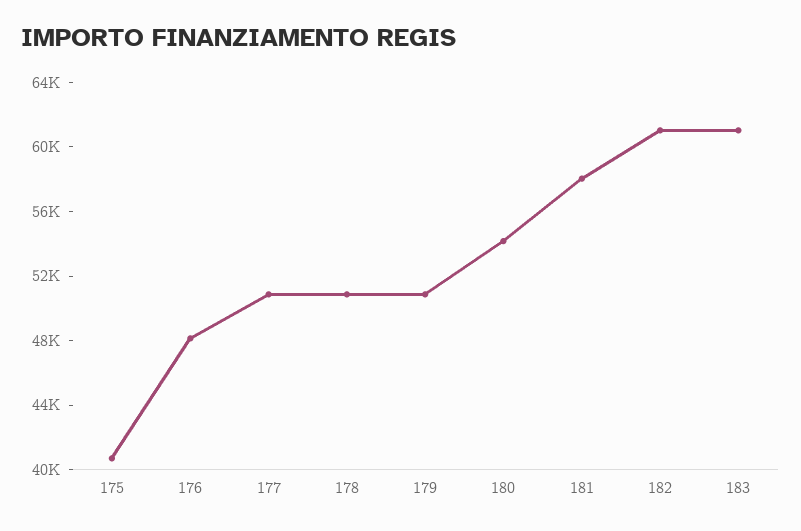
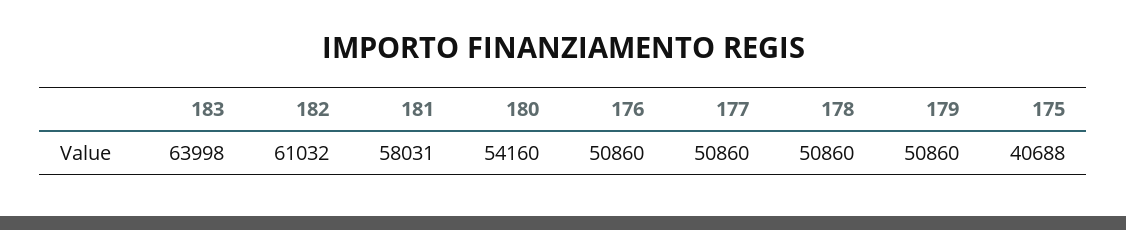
  {
    "175": 40688,
-   "176": 48000,
+   "176": 50860,
    "177": 50860,
    "178": 50860,
    "179": 50860,
    "180": 54160,
    "181": 58031,
    "182": 61032,
-   "183": 61000
+   "183": 63998
  }

